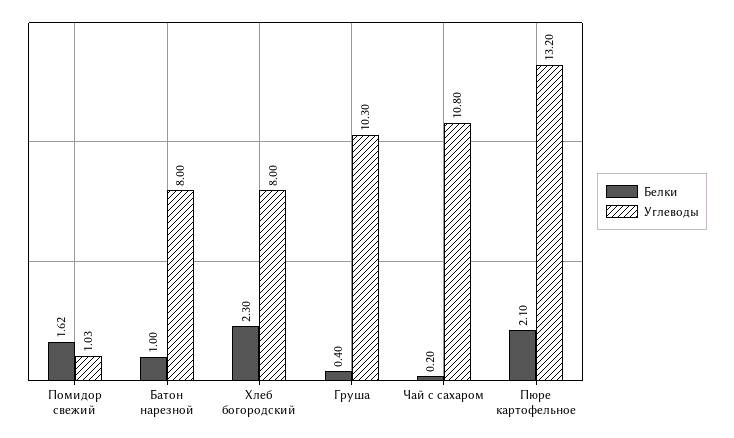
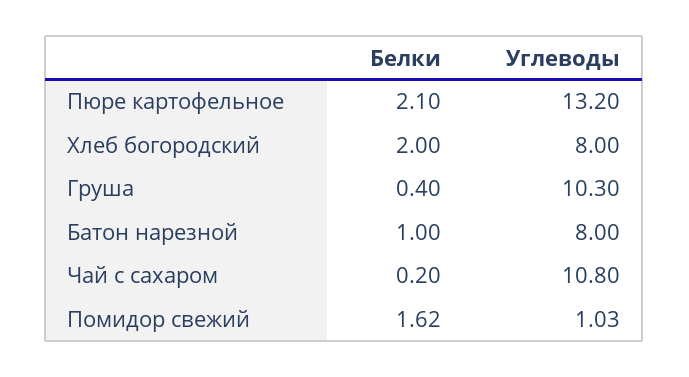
  {
    "Белки": {
      "Помидор свежий": 1.62,
      "Батон нарезной": 1,
-     "Хлеб богородский": 2.3,
+     "Хлеб богородский": 2,
      "Груша": 0.4,
      "Чай с сахаром": 0.2,
      "Пюре картофельное": 2.1
    },
    "Углеводы": {
      "Помидор свежий": 1.03,
      "Батон нарезной": 8,
      "Хлеб богородский": 8,
      "Груша": 10.3,
      "Чай с сахаром": 10.8,
      "Пюре картофельное": 13.2
    }
  }

